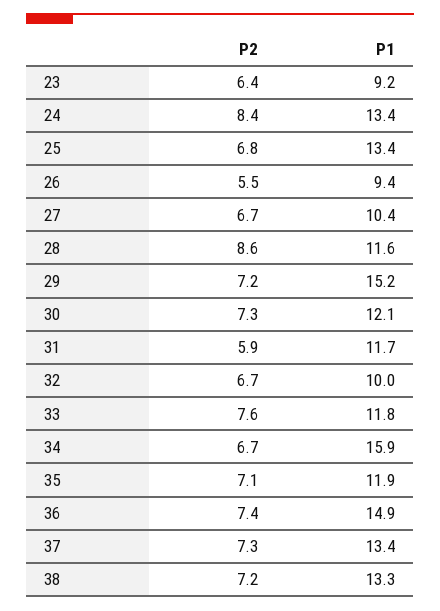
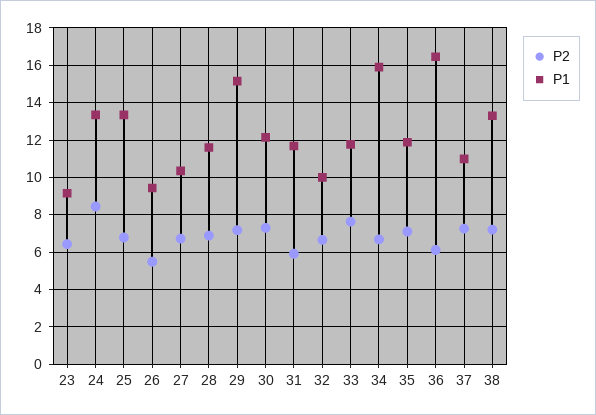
  {
    "P2": {
      "23": 6.4,
      "24": 8.4,
      "25": 6.8,
      "26": 5.5,
      "27": 6.7,
-     "28": 8.6,
+     "28": 7,
      "29": 7.2,
      "30": 7.3,
      "31": 5.9,
      "32": 6.7,
      "33": 7.6,
      "34": 6.7,
      "35": 7.1,
-     "36": 7.4,
+     "36": 6,
      "37": 7.3,
      "38": 7.2
    },
    "P1": {
      "23": 9.2,
      "24": 13.4,
      "25": 13.4,
      "26": 9.4,
      "27": 10.4,
      "28": 11.6,
      "29": 15.2,
      "30": 12.1,
      "31": 11.7,
      "32": 10,
      "33": 11.8,
      "34": 15.9,
      "35": 11.9,
-     "36": 14.9,
+     "36": 16.5,
-     "37": 13.4,
+     "37": 11,
      "38": 13.3
    }
  }

